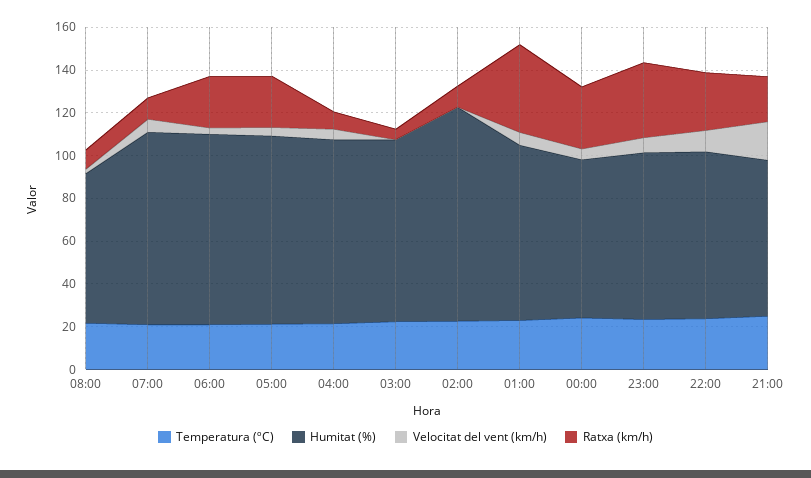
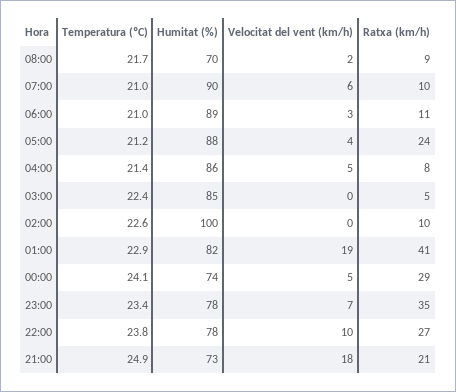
  {
    "Temperatura (ºC)": {
      "08:00": 21.7,
      "07:00": 21,
      "06:00": 21,
      "05:00": 21.2,
      "04:00": 21.4,
      "03:00": 22.4,
      "02:00": 22.6,
      "01:00": 22.9,
      "00:00": 24.1,
      "23:00": 23.4,
      "22:00": 23.8,
      "21:00": 24.9
    },
    "Humitat (%)": {
      "08:00": 70,
      "07:00": 90,
      "06:00": 89,
      "05:00": 88,
      "04:00": 86,
      "03:00": 85,
      "02:00": 100,
      "01:00": 82,
      "00:00": 74,
      "23:00": 78,
      "22:00": 78,
      "21:00": 73
    },
    "Velocitat del vent (km/h)": {
      "08:00": 2,
      "07:00": 6,
      "06:00": 3,
      "05:00": 4,
      "04:00": 5,
      "03:00": 0,
      "02:00": 0,
-     "01:00": 5,
+     "01:00": 19,
      "00:00": 5,
      "23:00": 7,
      "22:00": 10,
      "21:00": 18
    },
    "Ratxa (km/h)": {
      "08:00": 9,
      "07:00": 10,
-     "06:00": 25,
+     "06:00": 11,
      "05:00": 24,
      "04:00": 8,
      "03:00": 5,
      "02:00": 10,
      "01:00": 41,
      "00:00": 29,
      "23:00": 35,
      "22:00": 27,
      "21:00": 21
    }
  }

